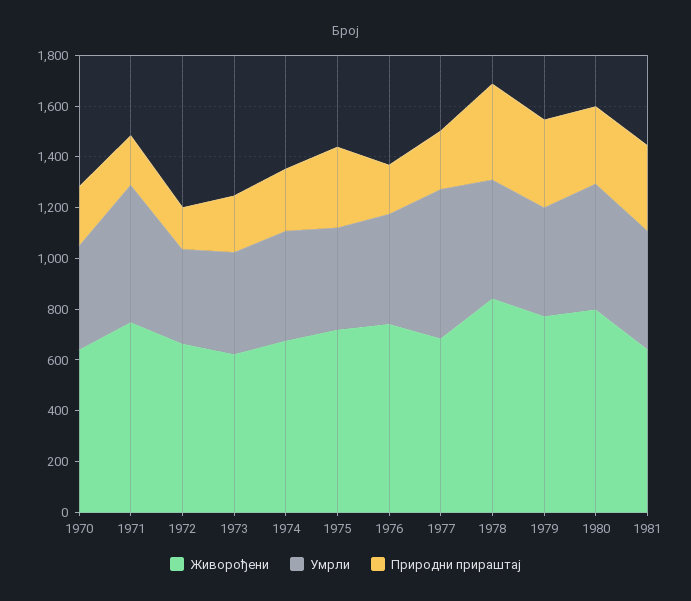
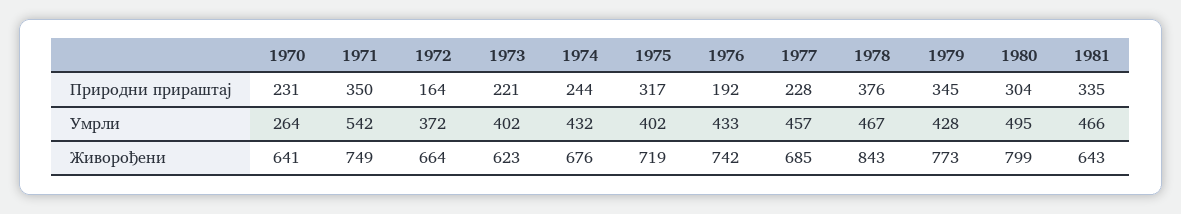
  {
    "Живорођени": {
      "1970": 641,
      "1971": 749,
      "1972": 664,
      "1973": 623,
      "1974": 676,
      "1975": 719,
      "1976": 742,
      "1977": 685,
      "1978": 843,
      "1979": 773,
      "1980": 799,
      "1981": 643
    },
    "Умрли": {
-     "1970": 400,
+     "1970": 264,
      "1971": 542,
      "1972": 372,
      "1973": 402,
      "1974": 432,
      "1975": 402,
      "1976": 433,
-     "1977": 600,
+     "1977": 457,
      "1978": 467,
      "1979": 428,
      "1980": 495,
      "1981": 466
    },
    "Природни прираштај": {
      "1970": 231,
-     "1971": 200,
+     "1971": 350,
      "1972": 164,
      "1973": 221,
      "1974": 244,
      "1975": 317,
      "1976": 192,
      "1977": 228,
      "1978": 376,
      "1979": 345,
      "1980": 304,
      "1981": 335
    }
  }

